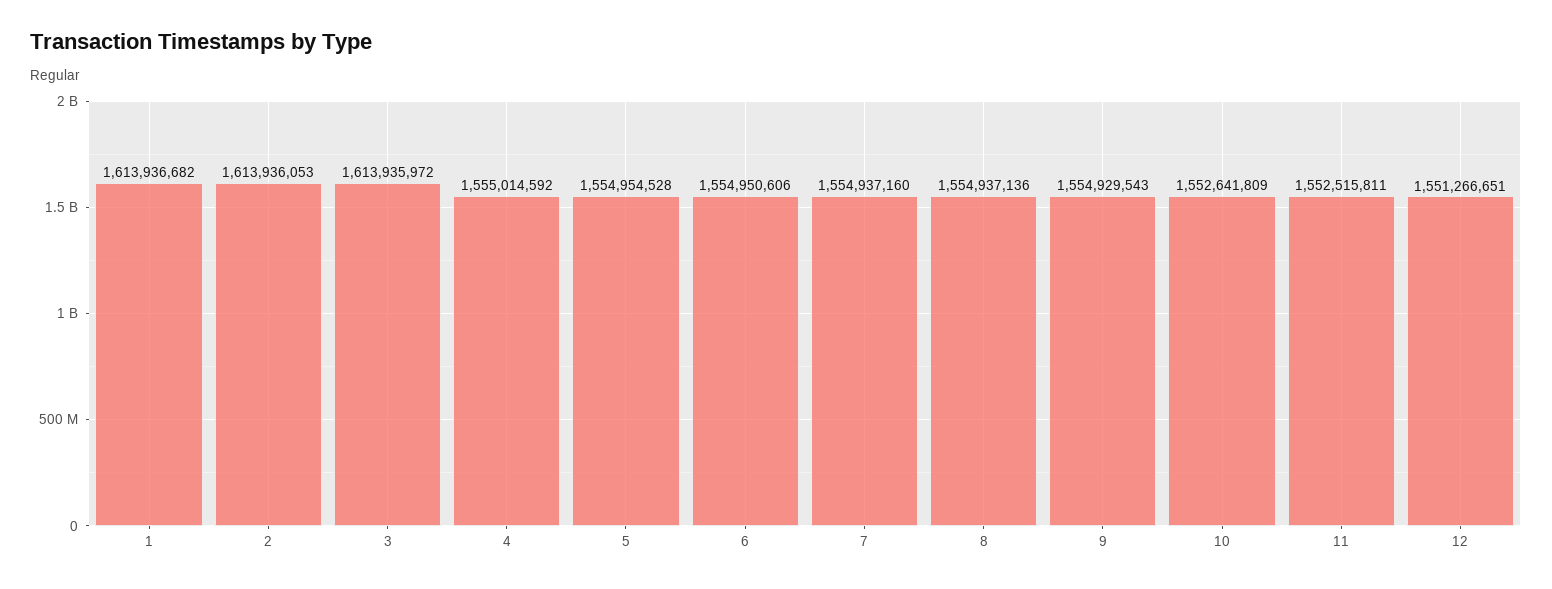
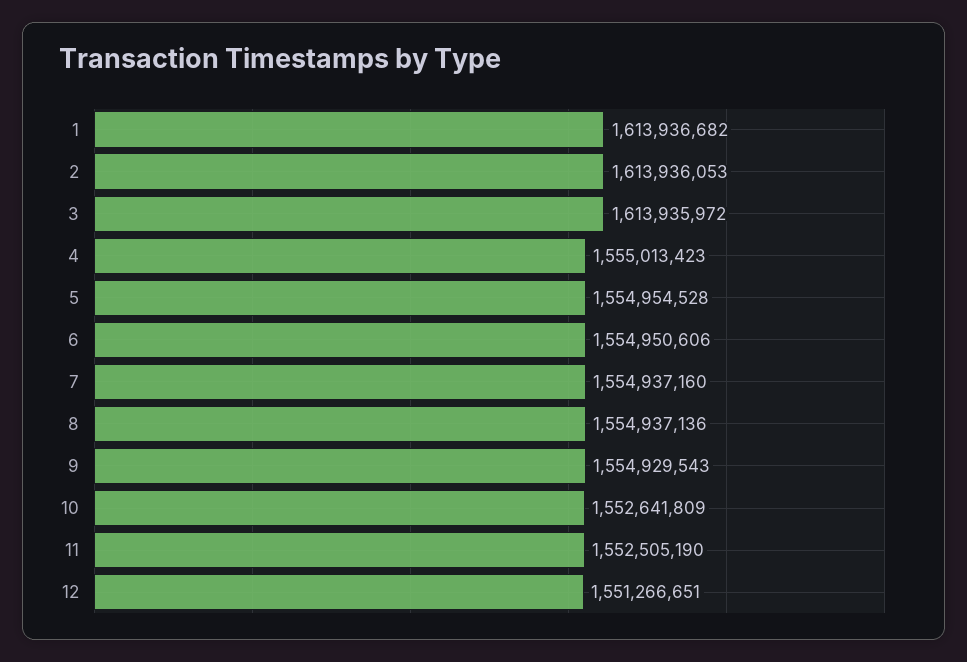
  {
    "1": 1613936682,
    "2": 1613936053,
    "3": 1613935972,
-   "4": 1555014592,
+   "4": 1555013423,
    "5": 1554954528,
    "6": 1554950606,
    "7": 1554937160,
    "8": 1554937136,
    "9": 1554929543,
    "10": 1552641809,
-   "11": 1552515811,
+   "11": 1552505190,
    "12": 1551266651
  }

